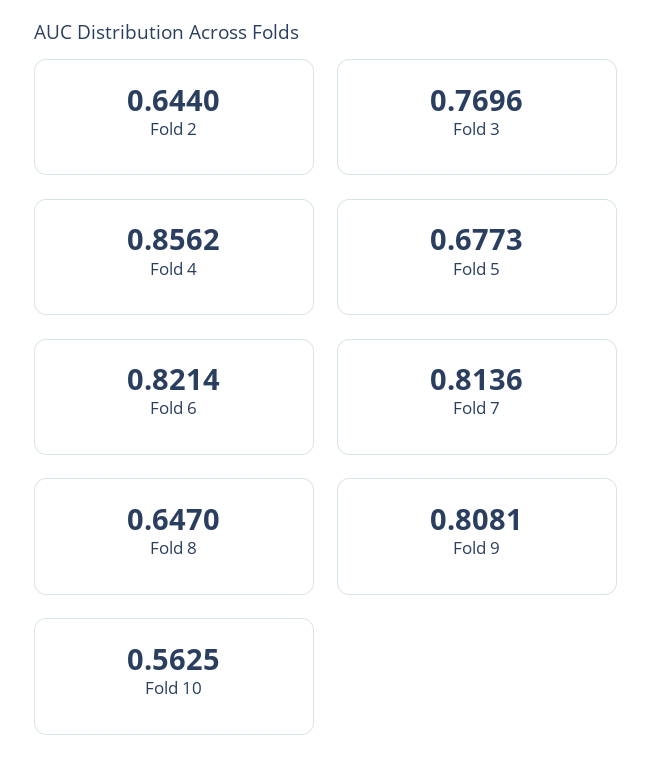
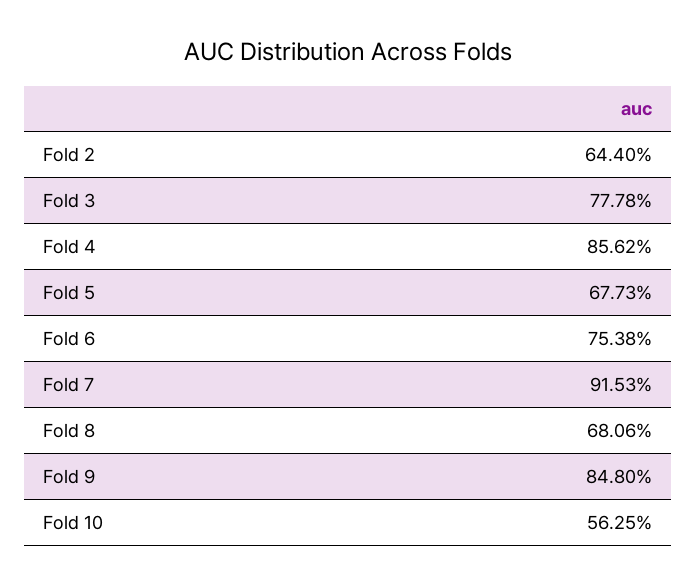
  {
    "Fold 2": 0.644,
-   "Fold 3": 0.7696,
+   "Fold 3": 0.7778,
    "Fold 4": 0.8562,
    "Fold 5": 0.6773,
-   "Fold 6": 0.8214,
+   "Fold 6": 0.7538,
-   "Fold 7": 0.8136,
+   "Fold 7": 0.9153,
-   "Fold 8": 0.647,
+   "Fold 8": 0.6806,
-   "Fold 9": 0.8081,
+   "Fold 9": 0.848,
    "Fold 10": 0.5625
  }

